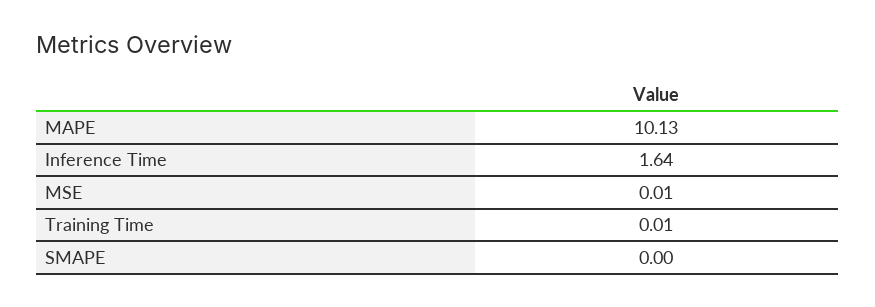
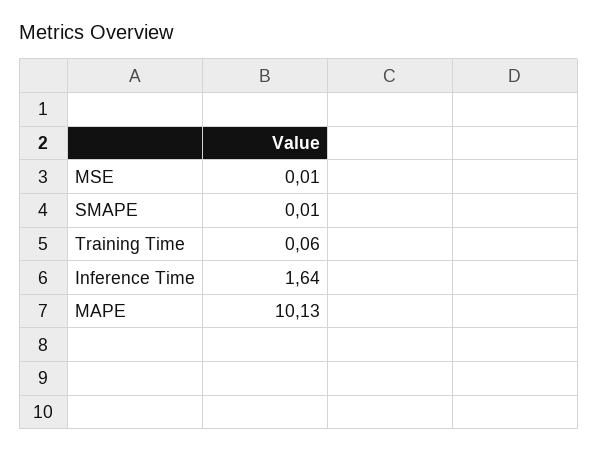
  {
    "MAPE": 10.13,
    "Inference Time": 1.64,
    "MSE": 0.01,
-   "Training Time": 0.01,
+   "Training Time": 0.06,
-   "SMAPE": 0
+   "SMAPE": 0.01
  }

